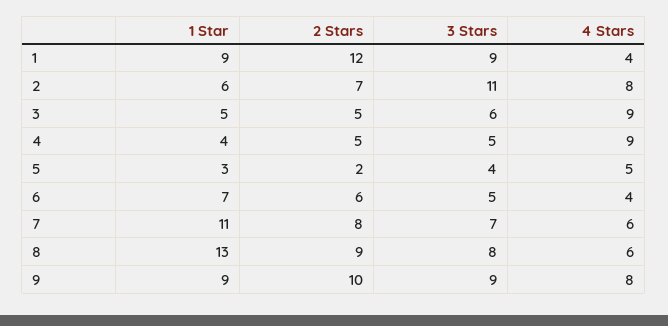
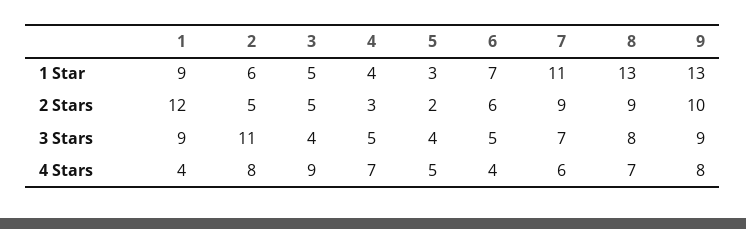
  {
    "1 Star": {
      "1": 9,
      "2": 6,
      "3": 5,
      "4": 4,
      "5": 3,
      "6": 7,
      "7": 11,
      "8": 13,
-     "9": 9
+     "9": 13
    },
    "2 Stars": {
      "1": 12,
-     "2": 7,
+     "2": 5,
      "3": 5,
-     "4": 5,
+     "4": 3,
      "5": 2,
      "6": 6,
-     "7": 8,
+     "7": 9,
      "8": 9,
      "9": 10
    },
    "3 Stars": {
      "1": 9,
      "2": 11,
-     "3": 6,
+     "3": 4,
      "4": 5,
      "5": 4,
      "6": 5,
      "7": 7,
      "8": 8,
      "9": 9
    },
    "4 Stars": {
      "1": 4,
      "2": 8,
      "3": 9,
-     "4": 9,
+     "4": 7,
      "5": 5,
      "6": 4,
      "7": 6,
-     "8": 6,
+     "8": 7,
      "9": 8
    }
  }

